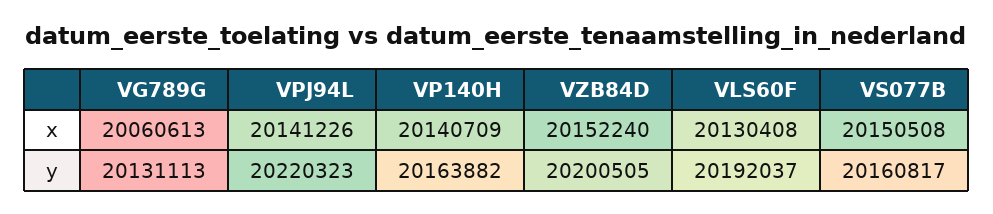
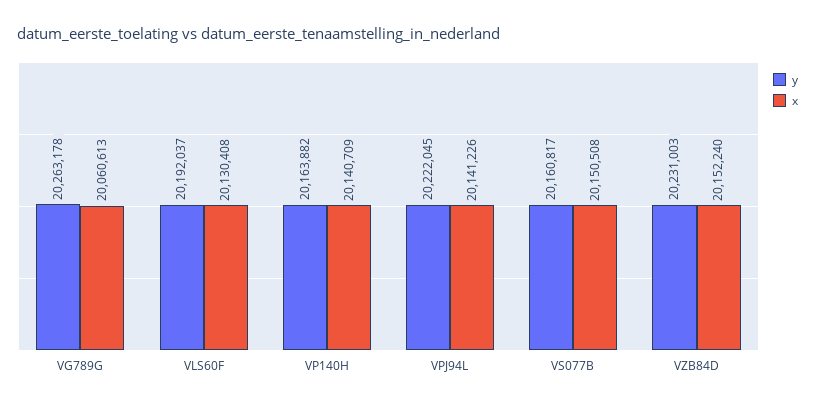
  {
    "x": {
      "VG789G": 20060613,
      "VPJ94L": 20141226,
      "VP140H": 20140709,
      "VZB84D": 20152240,
      "VLS60F": 20130408,
      "VS077B": 20150508
    },
    "y": {
-     "VG789G": 20131113,
+     "VG789G": 20263178,
-     "VPJ94L": 20220323,
+     "VPJ94L": 20222045,
      "VP140H": 20163882,
-     "VZB84D": 20200505,
+     "VZB84D": 20231003,
      "VLS60F": 20192037,
      "VS077B": 20160817
    }
  }

